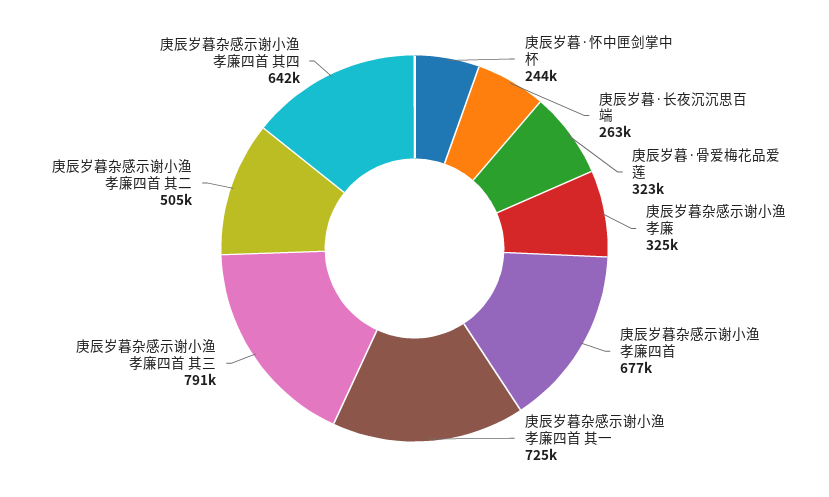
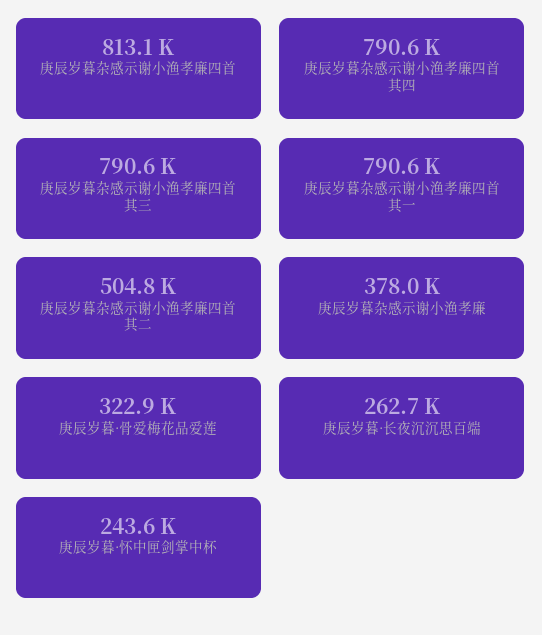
  {
    "庚辰岁暮·怀中匣剑掌中杯": 243600,
    "庚辰岁暮·长夜沉沉思百端": 262700,
    "庚辰岁暮·骨爱梅花品爱莲": 322900,
-   "庚辰岁暮杂感示谢小渔孝廉": 325000,
+   "庚辰岁暮杂感示谢小渔孝廉": 378000,
-   "庚辰岁暮杂感示谢小渔孝廉四首": 677000,
+   "庚辰岁暮杂感示谢小渔孝廉四首": 813100,
-   "庚辰岁暮杂感示谢小渔孝廉四首 其一": 725000,
+   "庚辰岁暮杂感示谢小渔孝廉四首 其一": 790600,
    "庚辰岁暮杂感示谢小渔孝廉四首 其三": 790600,
    "庚辰岁暮杂感示谢小渔孝廉四首 其二": 504800,
-   "庚辰岁暮杂感示谢小渔孝廉四首 其四": 642000
+   "庚辰岁暮杂感示谢小渔孝廉四首 其四": 790600
  }

